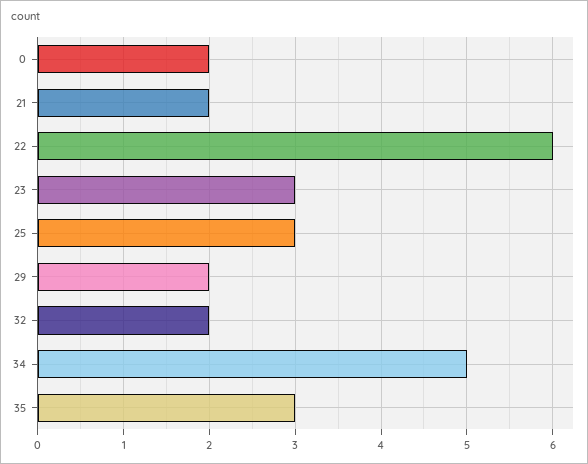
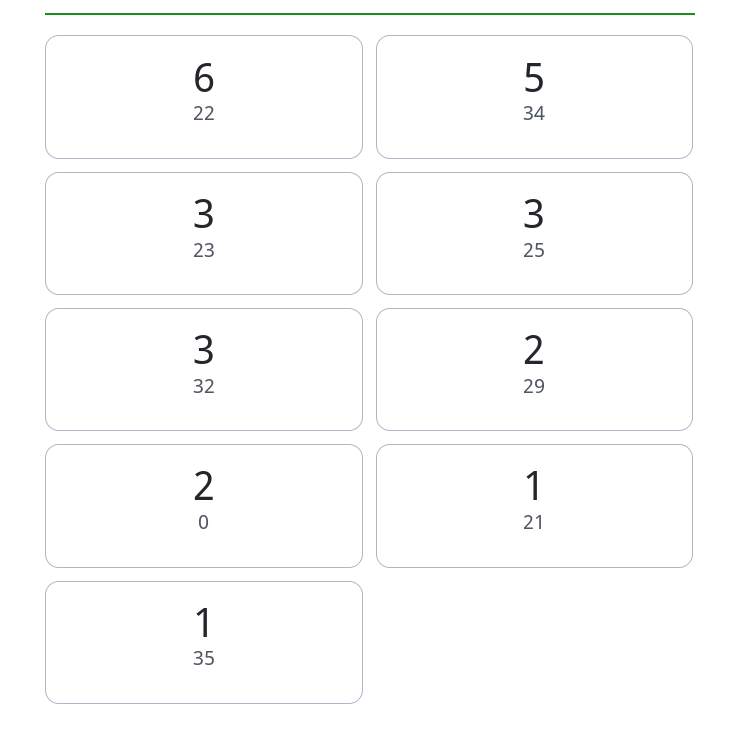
  {
    "0": 2,
-   "21": 2,
+   "21": 1,
    "22": 6,
    "23": 3,
    "25": 3,
    "29": 2,
-   "32": 2,
+   "32": 3,
    "34": 5,
-   "35": 3
+   "35": 1
  }

